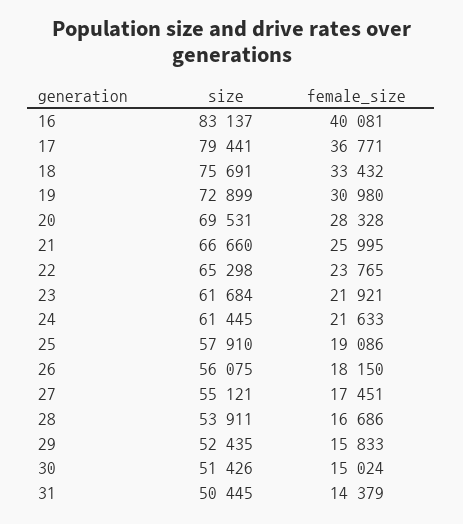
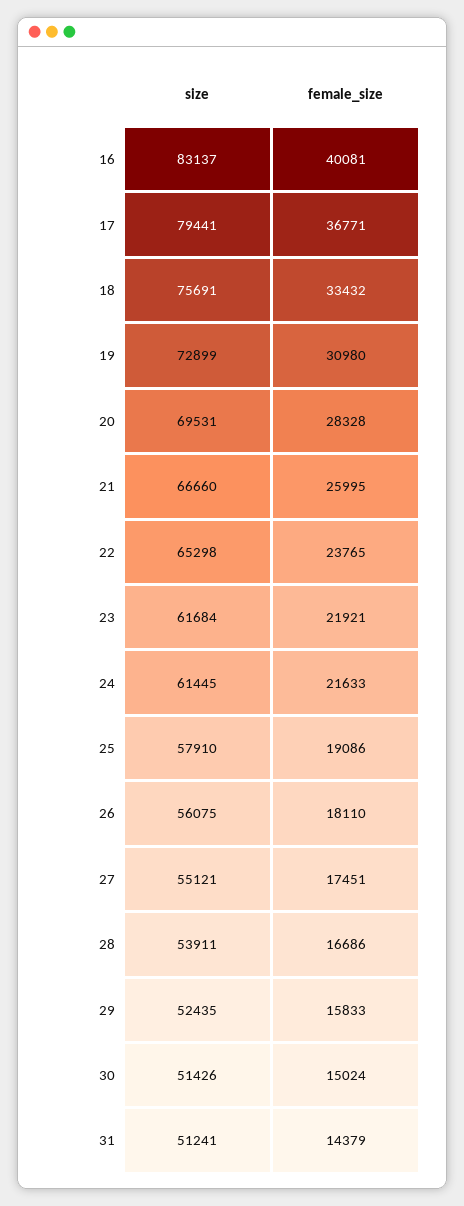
  {
    "size": {
      "16": 83137,
      "17": 79441,
      "18": 75691,
      "19": 72899,
      "20": 69531,
      "21": 66660,
      "22": 65298,
      "23": 61684,
      "24": 61445,
      "25": 57910,
      "26": 56075,
      "27": 55121,
      "28": 53911,
      "29": 52435,
      "30": 51426,
-     "31": 50445
+     "31": 51241
    },
    "female_size": {
      "16": 40081,
      "17": 36771,
      "18": 33432,
      "19": 30980,
      "20": 28328,
      "21": 25995,
      "22": 23765,
      "23": 21921,
      "24": 21633,
      "25": 19086,
-     "26": 18150,
+     "26": 18110,
      "27": 17451,
      "28": 16686,
      "29": 15833,
      "30": 15024,
      "31": 14379
    }
  }

